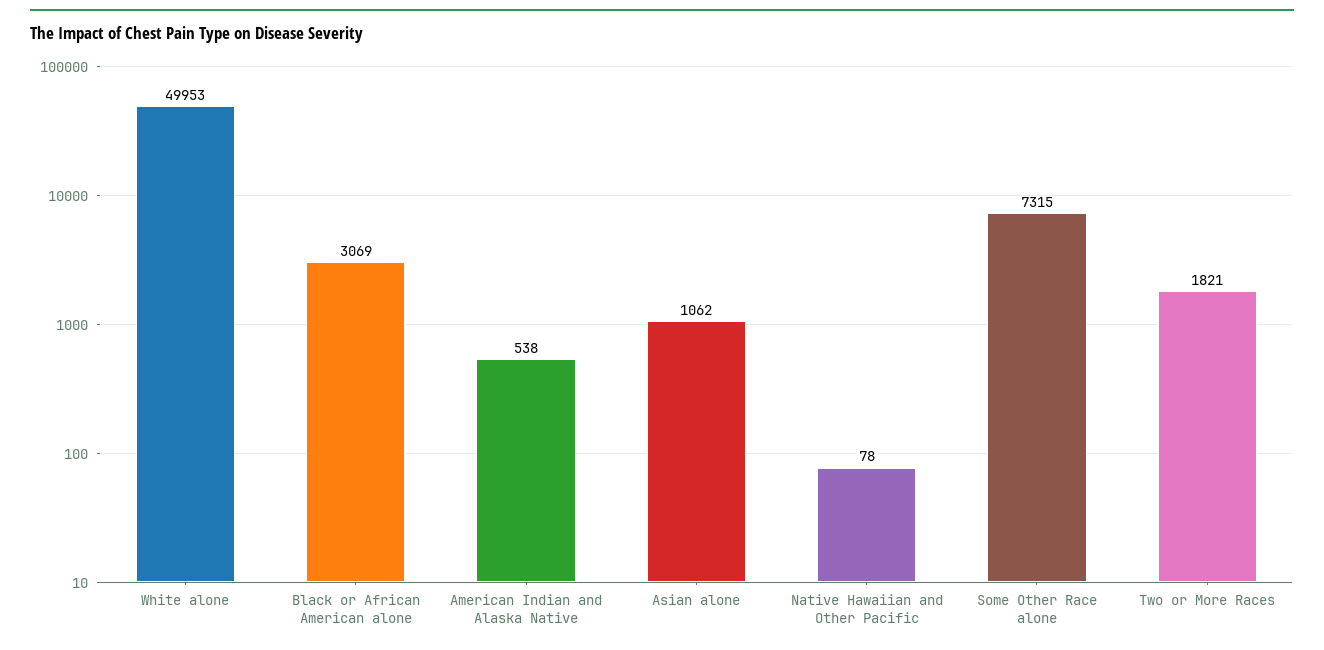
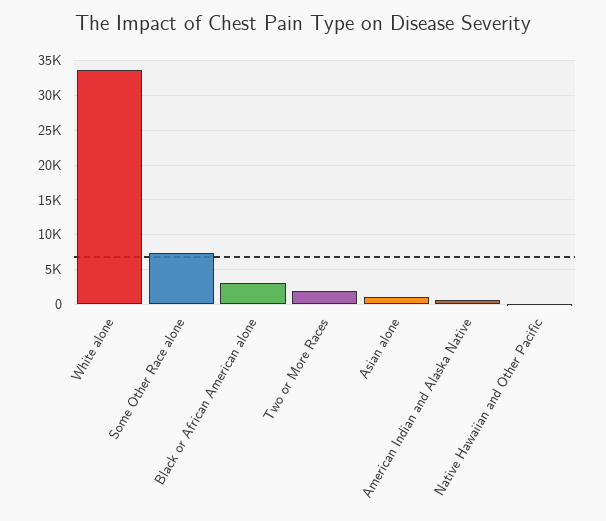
  {
-   "White alone": 49953,
+   "White alone": 34000,
    "Black or African American alone": 3069,
    "American Indian and Alaska Native": 538,
    "Asian alone": 1062,
    "Native Hawaiian and Other Pacific": 78,
    "Some Other Race alone": 7315,
    "Two or More Races": 1821
  }

